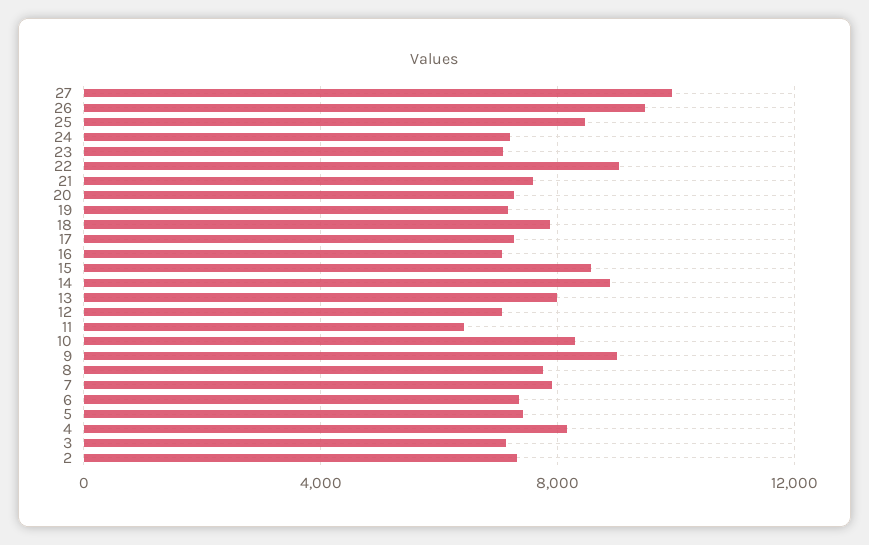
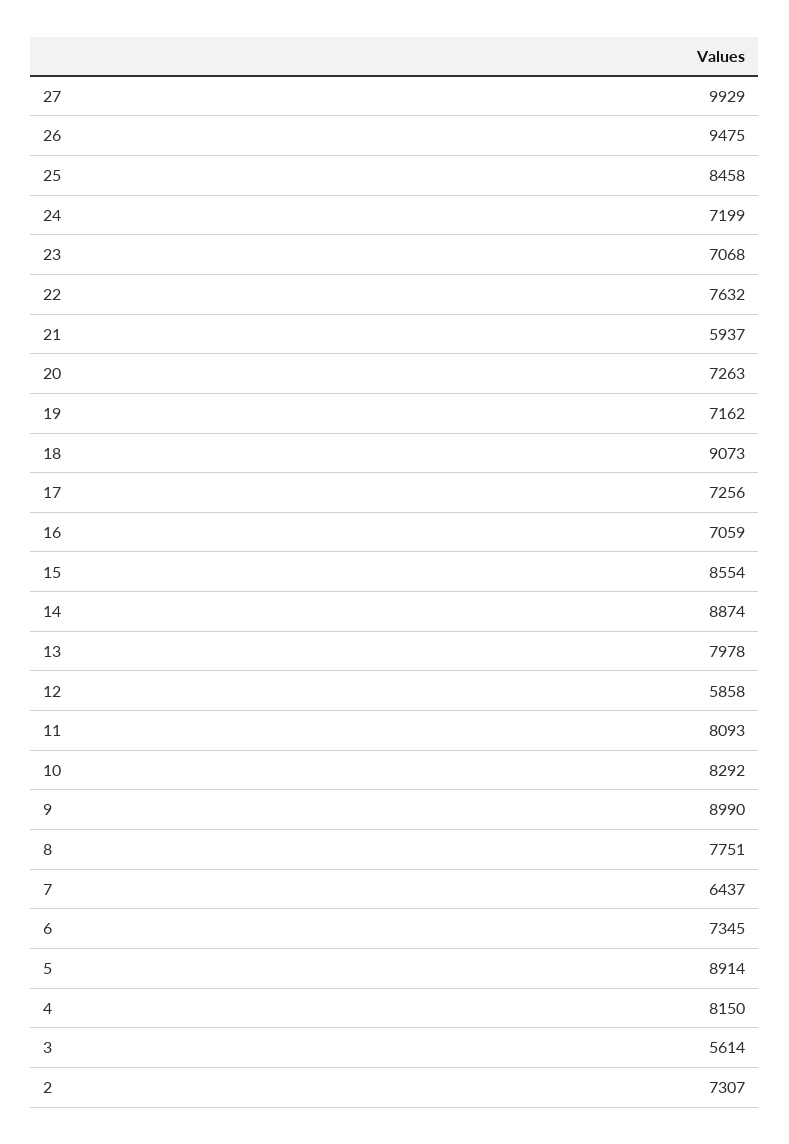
  {
    "27": 9929,
    "26": 9475,
    "25": 8458,
    "24": 7199,
    "23": 7068,
-   "22": 9000,
+   "22": 7632,
-   "21": 7500,
+   "21": 5937,
    "20": 7263,
    "19": 7162,
-   "18": 8000,
+   "18": 9073,
    "17": 7256,
    "16": 7059,
    "15": 8554,
    "14": 8874,
    "13": 7978,
-   "12": 7000,
+   "12": 5858,
-   "11": 6500,
+   "11": 8093,
    "10": 8292,
    "9": 8990,
    "8": 7751,
-   "7": 8000,
+   "7": 6437,
    "6": 7345,
-   "5": 7500,
+   "5": 8914,
    "4": 8150,
-   "3": 7000,
+   "3": 5614,
    "2": 7307
  }

